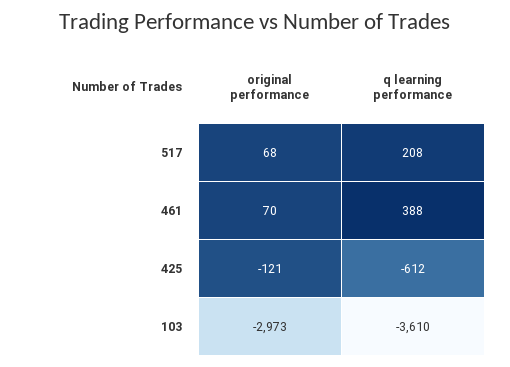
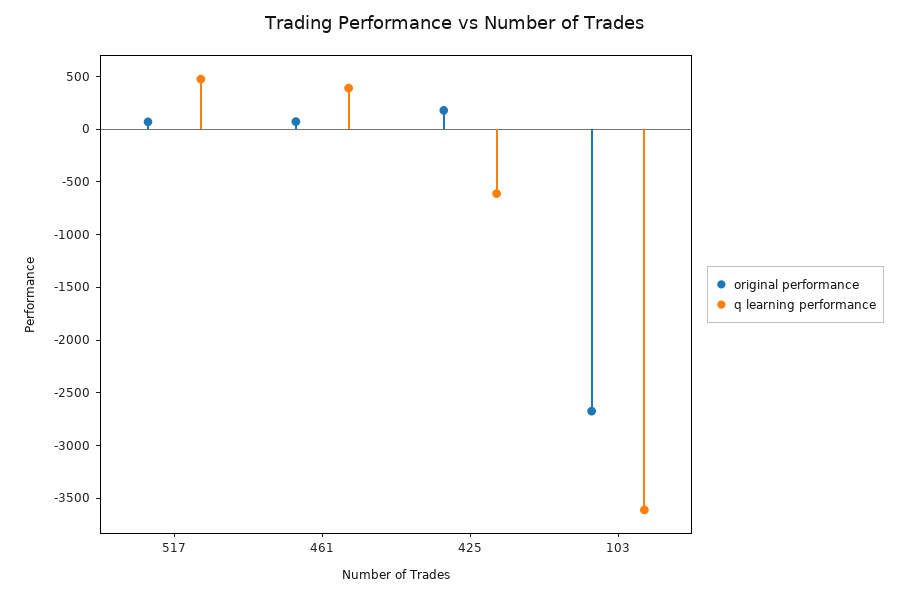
  {
    "original performance": {
      "517": 68,
      "461": 70,
-     "425": -121,
+     "425": 200,
-     "103": -2973
+     "103": -2700
    },
    "q learning performance": {
-     "517": 208,
+     "517": 500,
      "461": 388,
      "425": -612,
      "103": -3610
    }
  }

